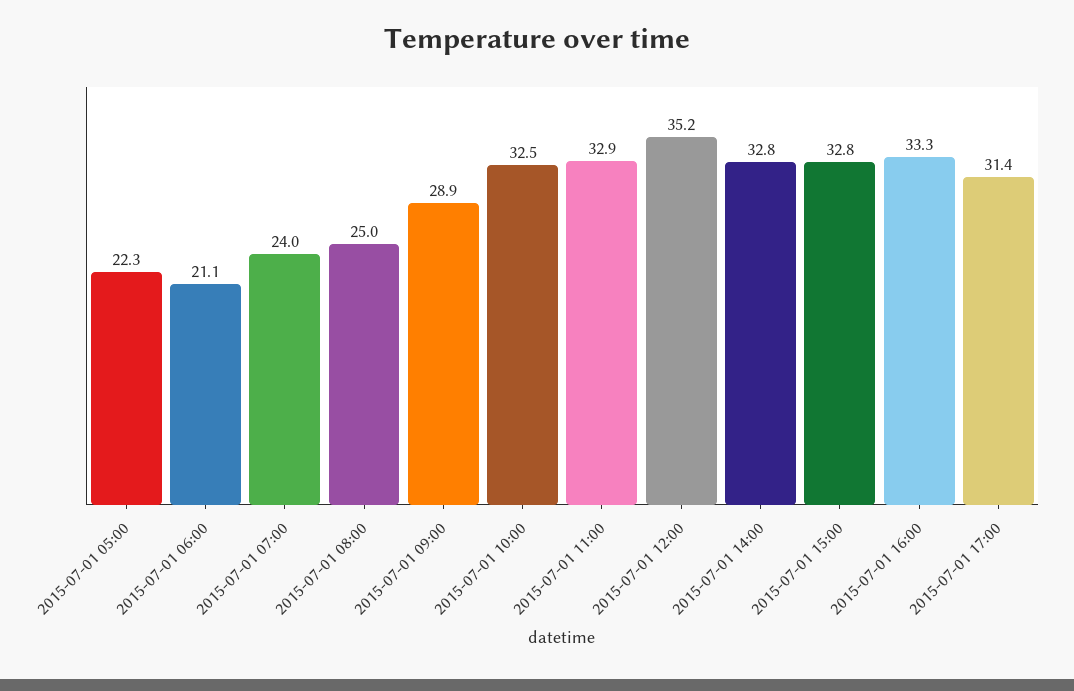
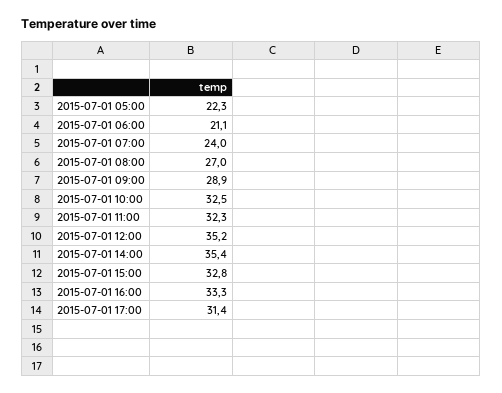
  {
    "2015-07-01 05:00": 22.3,
    "2015-07-01 06:00": 21.1,
    "2015-07-01 07:00": 24,
-   "2015-07-01 08:00": 25,
+   "2015-07-01 08:00": 27,
    "2015-07-01 09:00": 28.9,
    "2015-07-01 10:00": 32.5,
-   "2015-07-01 11:00": 32.9,
+   "2015-07-01 11:00": 32.3,
    "2015-07-01 12:00": 35.2,
-   "2015-07-01 14:00": 32.8,
+   "2015-07-01 14:00": 35.4,
    "2015-07-01 15:00": 32.8,
    "2015-07-01 16:00": 33.3,
    "2015-07-01 17:00": 31.4
  }

